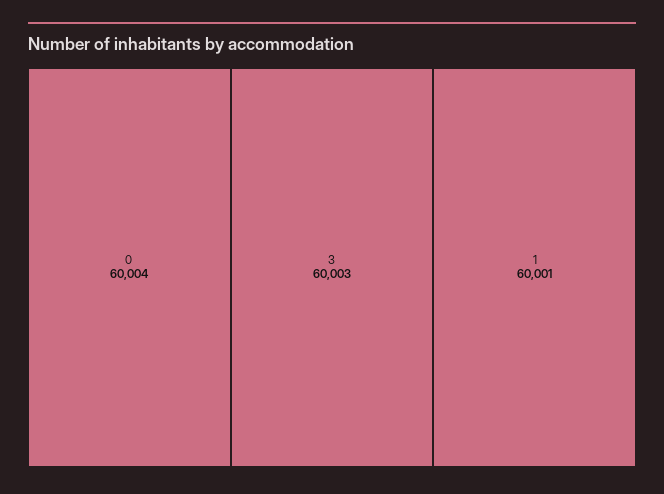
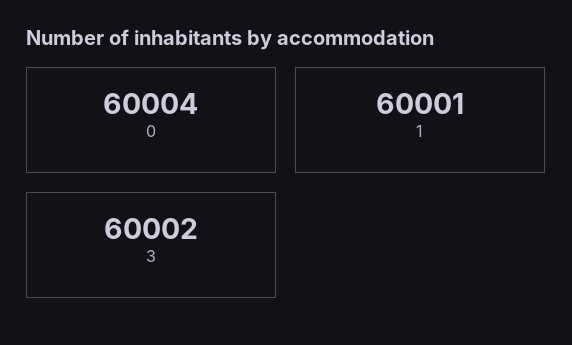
  {
    "0": 60004,
-   "3": 60003,
+   "3": 60002,
    "1": 60001
  }

